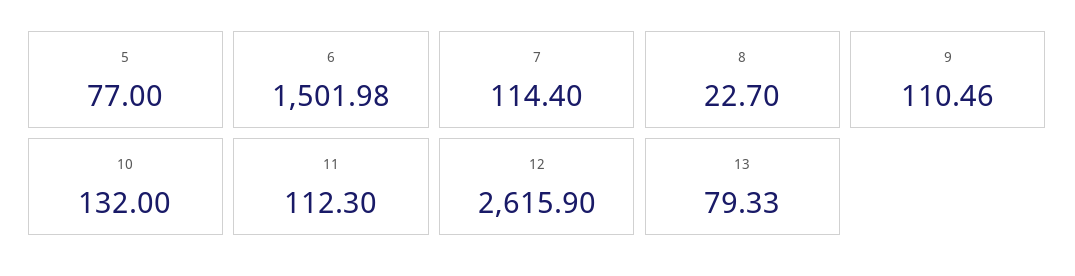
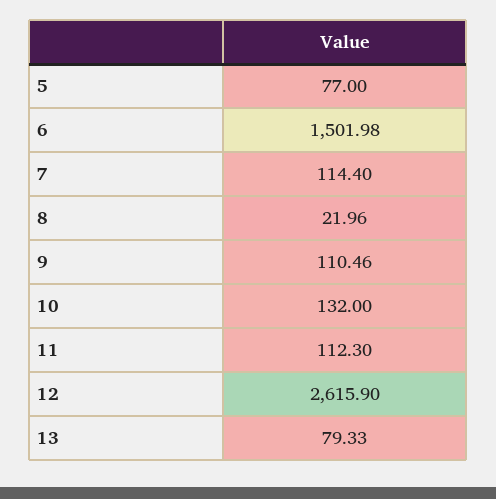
  {
    "5": 77,
    "6": 1501.98,
    "7": 114.4,
-   "8": 22.7,
+   "8": 21.96,
    "9": 110.46,
    "10": 132,
    "11": 112.3,
    "12": 2615.9,
    "13": 79.33
  }

